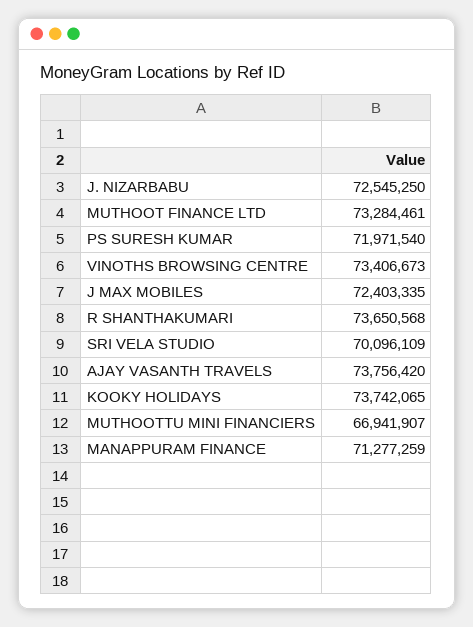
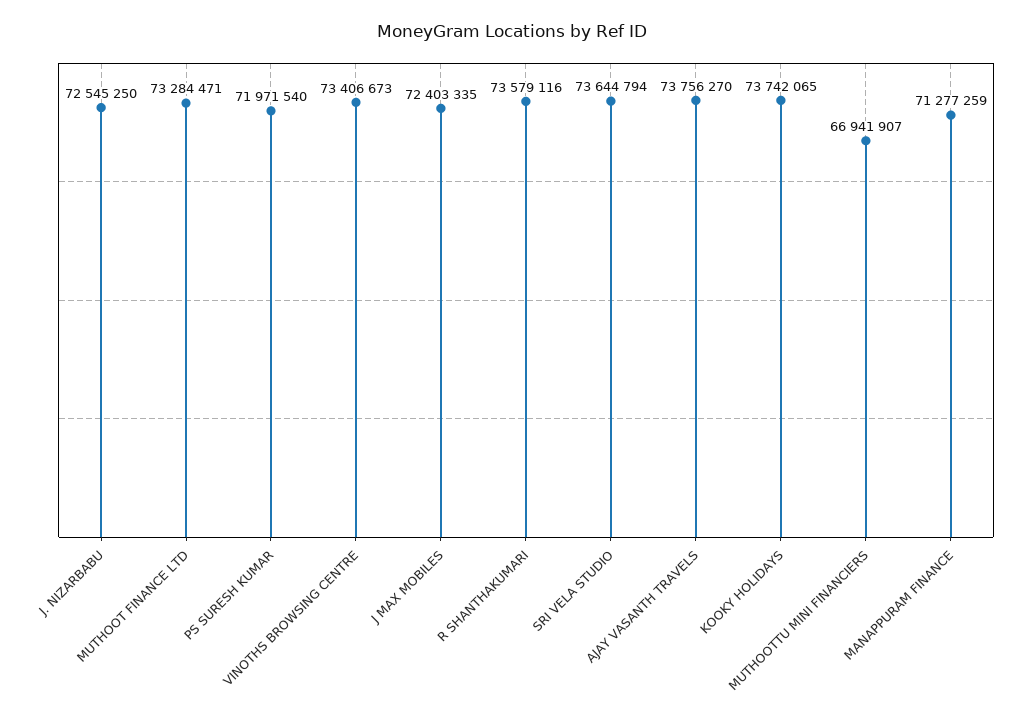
  {
    "J. NIZARBABU": 72545250,
-   "MUTHOOT FINANCE LTD": 73284461,
+   "MUTHOOT FINANCE LTD": 73284471,
    "PS SURESH KUMAR": 71971540,
    "VINOTHS BROWSING CENTRE": 73406673,
    "J MAX MOBILES": 72403335,
-   "R SHANTHAKUMARI": 73650568,
+   "R SHANTHAKUMARI": 73579116,
-   "SRI VELA STUDIO": 70096109,
+   "SRI VELA STUDIO": 73644794,
-   "AJAY VASANTH TRAVELS": 73756420,
+   "AJAY VASANTH TRAVELS": 73756270,
    "KOOKY HOLIDAYS": 73742065,
    "MUTHOOTTU MINI FINANCIERS": 66941907,
    "MANAPPURAM FINANCE": 71277259
  }

